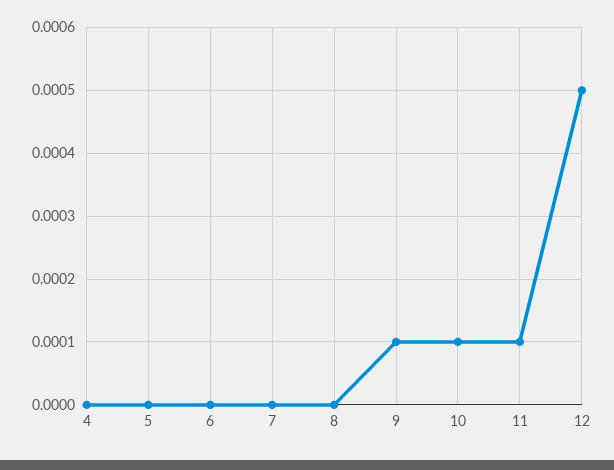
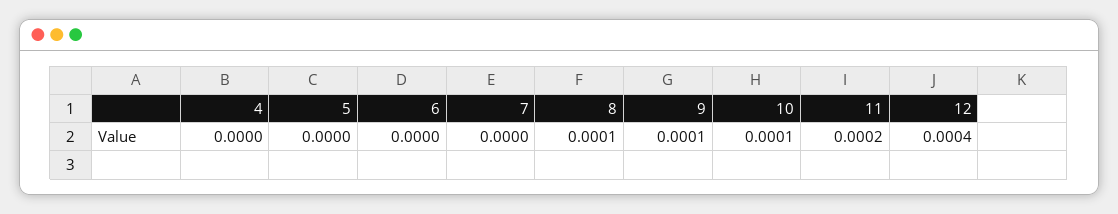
  {
    "4": 0,
    "5": 0,
    "6": 0,
    "7": 0,
-   "8": 0,
+   "8": 0.0001,
    "9": 0.0001,
    "10": 0.0001,
-   "11": 0.0001,
+   "11": 0.0002,
-   "12": 0.0005
+   "12": 0.0004
  }

